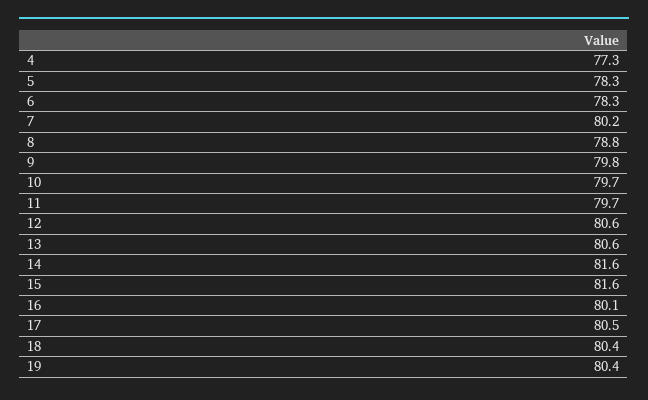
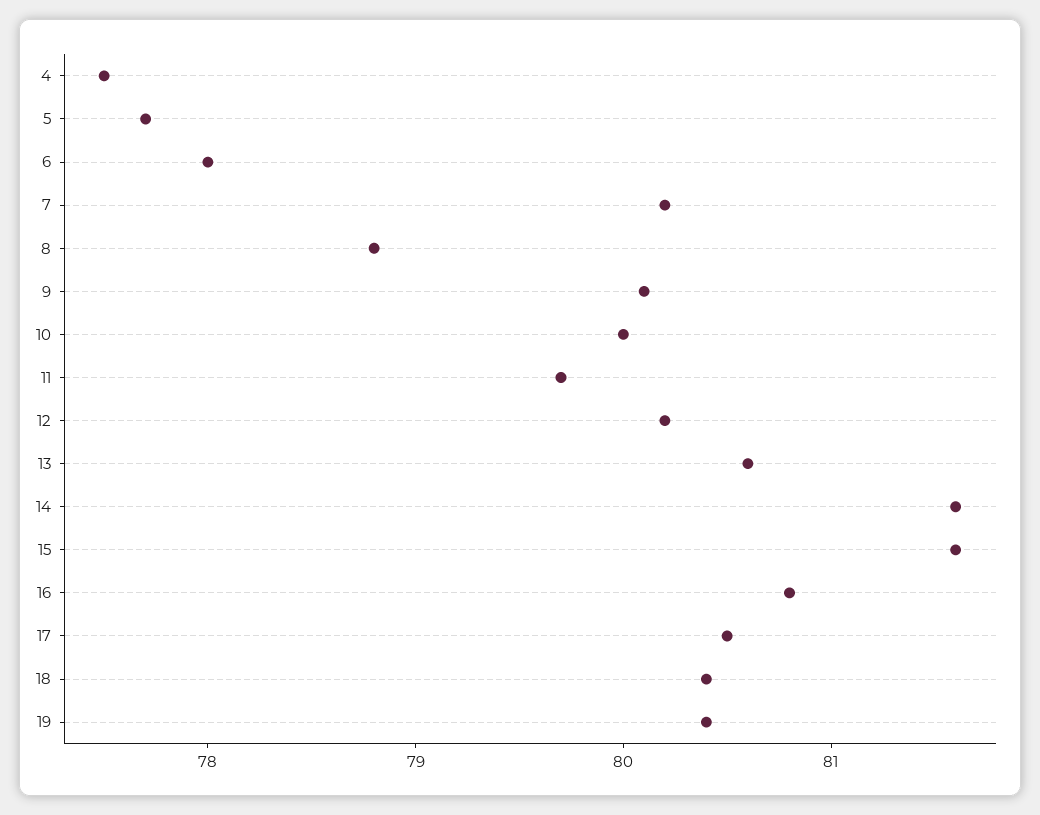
  {
-   "4": 77.3,
+   "4": 77.5,
-   "5": 78.3,
+   "5": 77.7,
-   "6": 78.3,
+   "6": 78,
    "7": 80.2,
    "8": 78.8,
-   "9": 79.8,
+   "9": 80.1,
-   "10": 79.7,
+   "10": 80,
    "11": 79.7,
-   "12": 80.6,
+   "12": 80.2,
    "13": 80.6,
    "14": 81.6,
    "15": 81.6,
-   "16": 80.1,
+   "16": 80.8,
    "17": 80.5,
    "18": 80.4,
    "19": 80.4
  }

